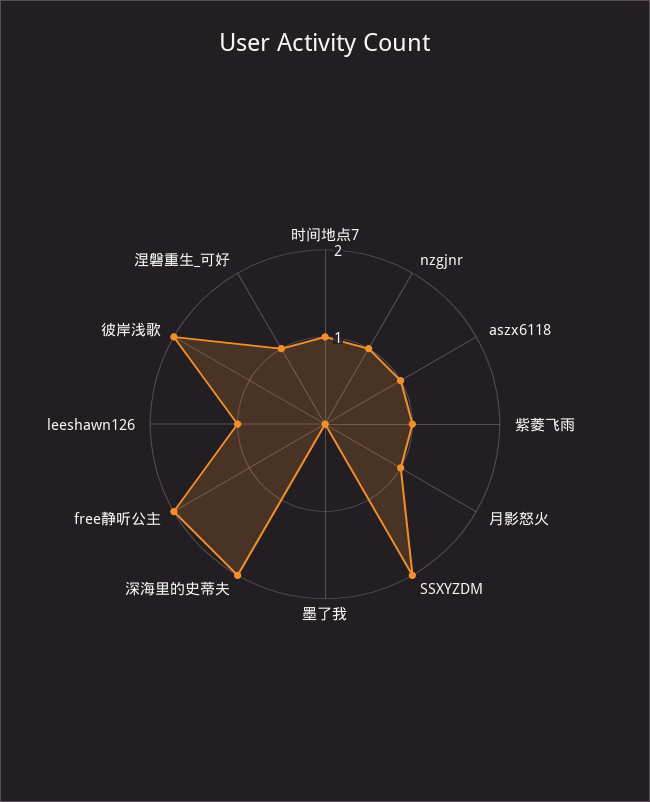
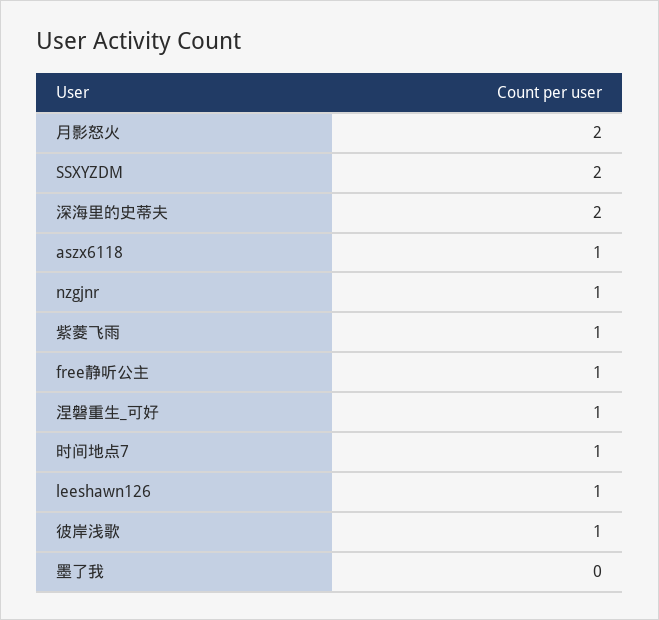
  {
    "时间地点7": 1,
    "nzgjnr": 1,
    "aszx6118": 1,
    "紫菱飞雨": 1,
-   "月影怒火": 1,
+   "月影怒火": 2,
    "SSXYZDM": 2,
    "墨了我": 0,
    "深海里的史蒂夫": 2,
-   "free静听公主": 2,
+   "free静听公主": 1,
    "leeshawn126": 1,
-   "彼岸浅歌": 2,
+   "彼岸浅歌": 1,
    "涅磐重生_可好": 1
  }

